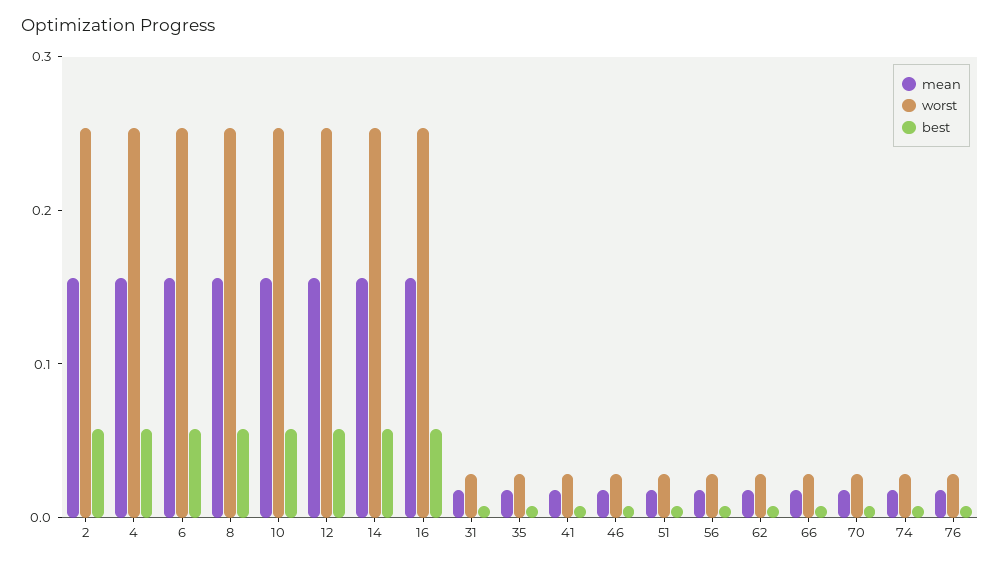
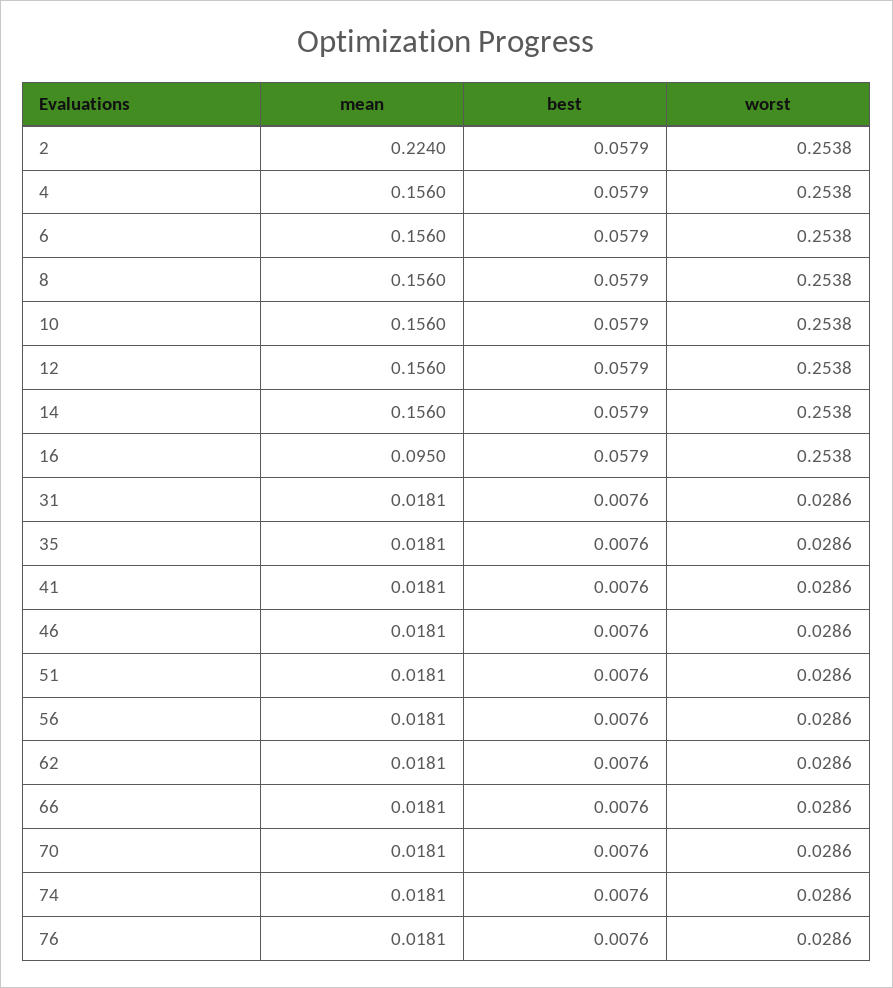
  {
    "mean": {
-     "2": 0.16,
+     "2": 0.224,
      "4": 0.156,
      "6": 0.156,
      "8": 0.156,
      "10": 0.156,
      "12": 0.156,
      "14": 0.156,
-     "16": 0.16,
+     "16": 0.095,
      "31": 0.0181,
      "35": 0.0181,
      "41": 0.0181,
      "46": 0.0181,
      "51": 0.0181,
      "56": 0.0181,
      "62": 0.0181,
      "66": 0.0181,
      "70": 0.0181,
      "74": 0.0181,
      "76": 0.0181
    },
    "worst": {
      "2": 0.2538,
      "4": 0.2538,
      "6": 0.2538,
      "8": 0.2538,
      "10": 0.2538,
      "12": 0.2538,
      "14": 0.2538,
      "16": 0.2538,
      "31": 0.0286,
      "35": 0.0286,
      "41": 0.0286,
      "46": 0.0286,
      "51": 0.0286,
      "56": 0.0286,
      "62": 0.0286,
      "66": 0.0286,
      "70": 0.0286,
      "74": 0.0286,
      "76": 0.0286
    },
    "best": {
      "2": 0.0579,
      "4": 0.0579,
      "6": 0.0579,
      "8": 0.0579,
      "10": 0.0579,
      "12": 0.0579,
      "14": 0.0579,
      "16": 0.0579,
      "31": 0.0076,
      "35": 0.0076,
      "41": 0.0076,
      "46": 0.0076,
      "51": 0.0076,
      "56": 0.0076,
      "62": 0.0076,
      "66": 0.0076,
      "70": 0.0076,
      "74": 0.0076,
      "76": 0.0076
    }
  }

